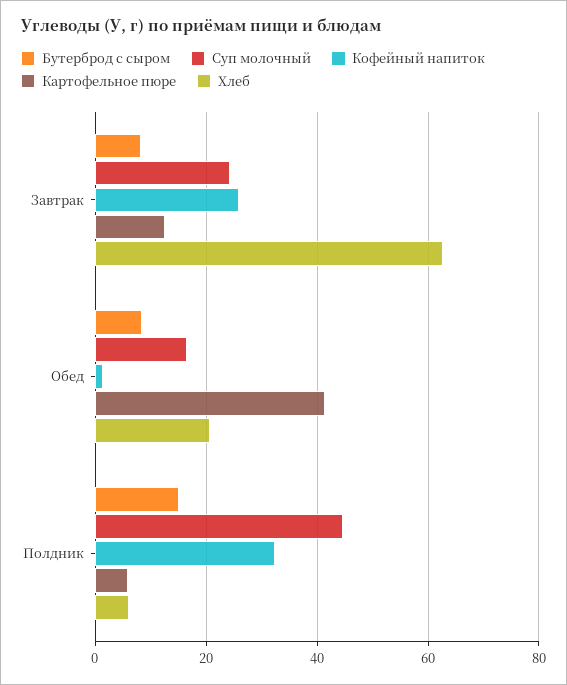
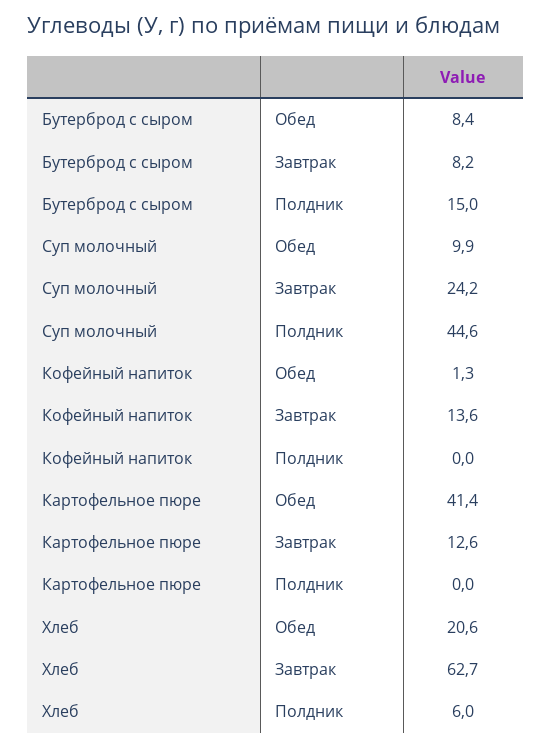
  {
    "Бутерброд с сыром": {
      "Завтрак": 8.2,
      "Обед": 8.4,
      "Полдник": 15
    },
    "Суп молочный": {
      "Завтрак": 24.2,
-     "Обед": 16,
+     "Обед": 9.9,
      "Полдник": 44.6
    },
    "Кофейный напиток": {
-     "Завтрак": 26,
+     "Завтрак": 13.6,
      "Обед": 1.3,
-     "Полдник": 32
+     "Полдник": 0
    },
    "Картофельное пюре": {
      "Завтрак": 12.6,
      "Обед": 41.4,
-     "Полдник": 6
+     "Полдник": 0
    },
    "Хлеб": {
      "Завтрак": 62.7,
      "Обед": 20.6,
      "Полдник": 6
    }
  }

